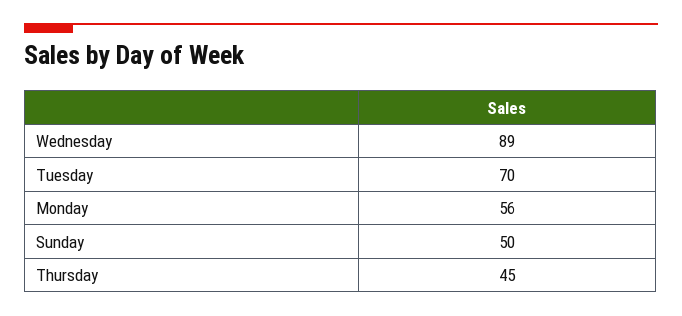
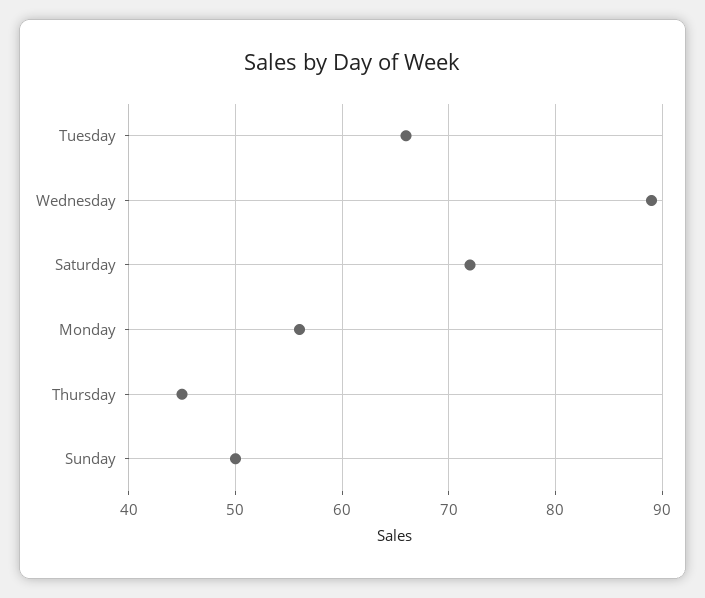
  {
    "Wednesday": 89,
-   "Tuesday": 70,
+   "Tuesday": 66,
    "Monday": 56,
    "Sunday": 50,
-   "Thursday": 45
+   "Thursday": 45,
+   "Saturday": 72
  }

